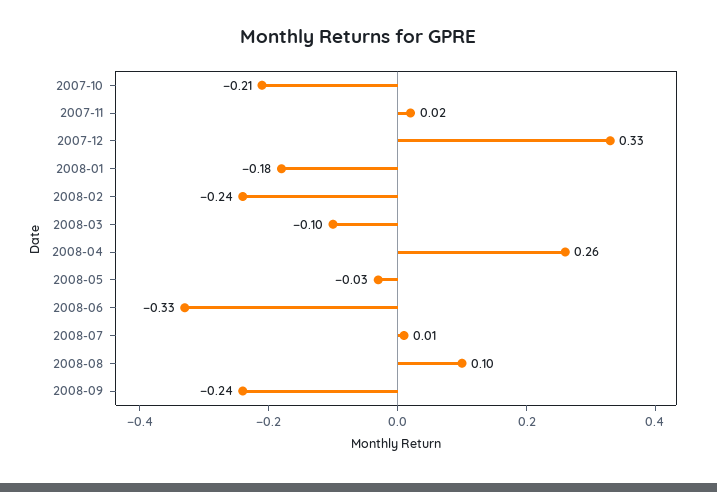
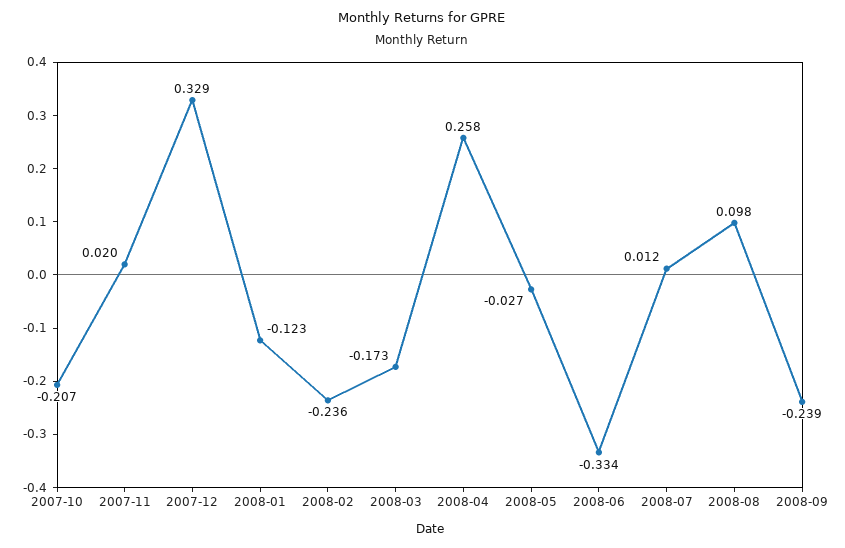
  {
    "2007-10": -0.207,
    "2007-11": 0.02,
    "2007-12": 0.329,
-   "2008-01": -0.18,
+   "2008-01": -0.123,
    "2008-02": -0.236,
-   "2008-03": -0.1,
+   "2008-03": -0.173,
    "2008-04": 0.258,
    "2008-05": -0.027,
    "2008-06": -0.334,
    "2008-07": 0.012,
    "2008-08": 0.098,
    "2008-09": -0.239
  }

